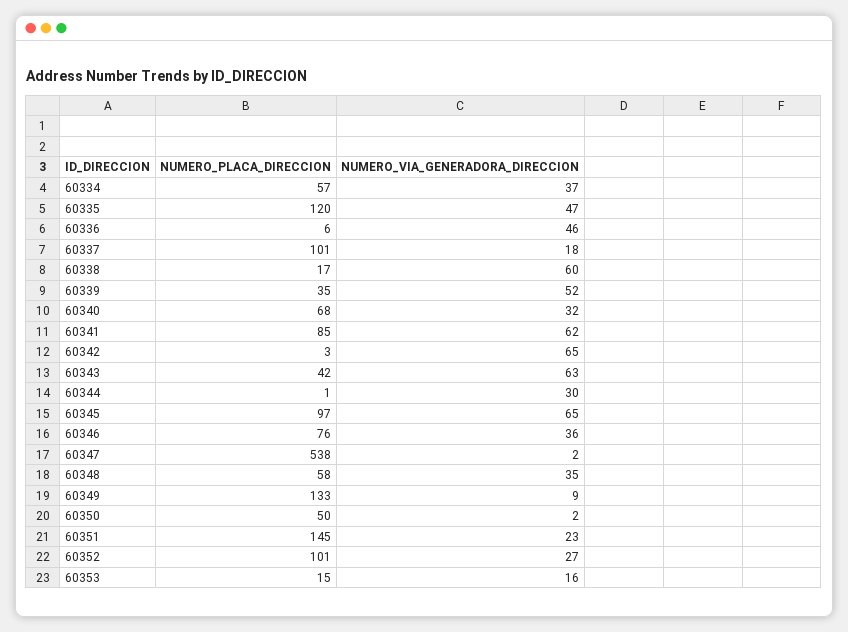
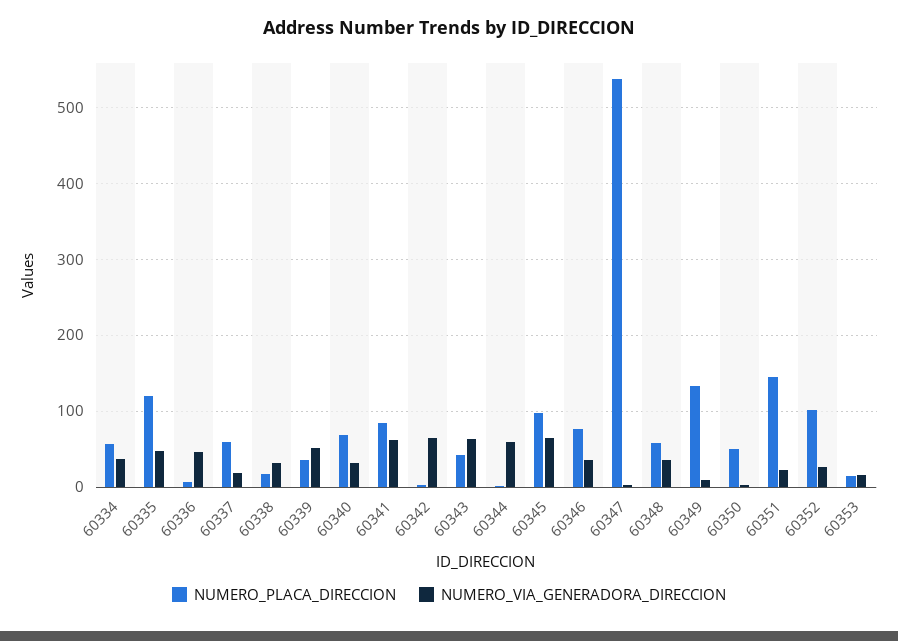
  {
    "NUMERO_PLACA_DIRECCION": {
      "60334": 57,
      "60335": 120,
      "60336": 6,
-     "60337": 101,
+     "60337": 60,
      "60338": 17,
      "60339": 35,
      "60340": 68,
      "60341": 85,
      "60342": 3,
      "60343": 42,
      "60344": 1,
      "60345": 97,
      "60346": 76,
      "60347": 538,
      "60348": 58,
      "60349": 133,
      "60350": 50,
      "60351": 145,
      "60352": 101,
      "60353": 15
    },
    "NUMERO_VIA_GENERADORA_DIRECCION": {
      "60334": 37,
      "60335": 47,
      "60336": 46,
      "60337": 18,
-     "60338": 60,
+     "60338": 30,
      "60339": 52,
      "60340": 32,
      "60341": 62,
      "60342": 65,
      "60343": 63,
-     "60344": 30,
+     "60344": 60,
      "60345": 65,
      "60346": 36,
      "60347": 2,
      "60348": 35,
      "60349": 9,
      "60350": 2,
      "60351": 23,
      "60352": 27,
      "60353": 16
    }
  }

